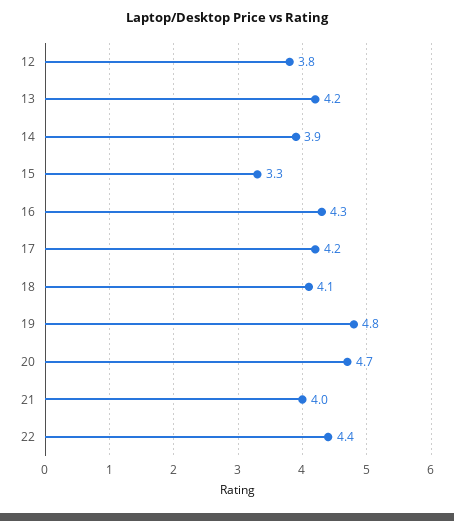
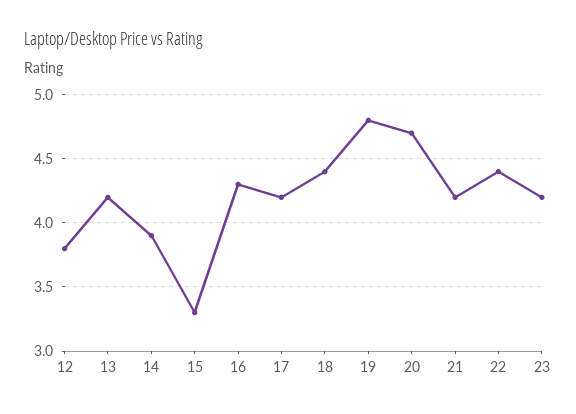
  {
    "12": 3.8,
    "13": 4.2,
    "14": 3.9,
    "15": 3.3,
    "16": 4.3,
    "17": 4.2,
-   "18": 4.1,
+   "18": 4.4,
    "19": 4.8,
    "20": 4.7,
-   "21": 4,
+   "21": 4.2,
-   "22": 4.4
+   "22": 4.4,
+   "23": 4.2
  }

